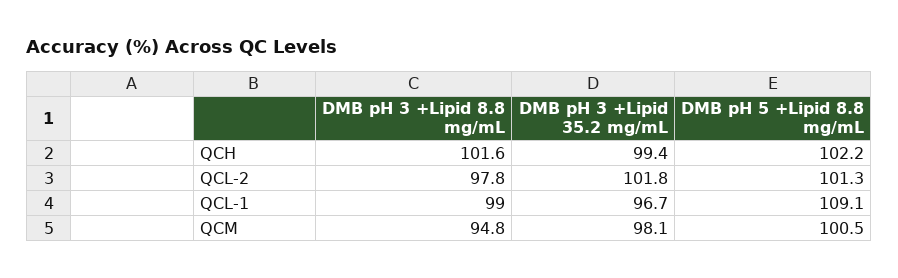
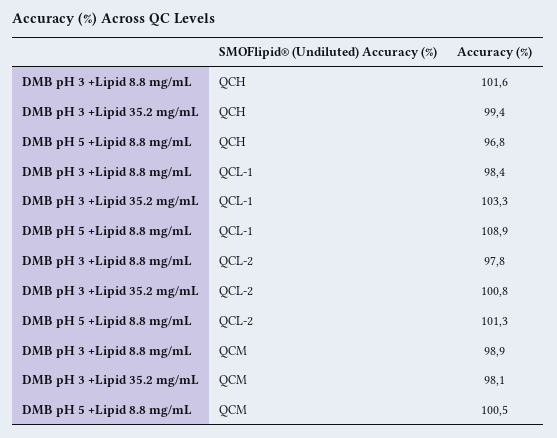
  {
    "DMB pH 3 +Lipid 8.8 mg/mL": {
      "QCH": 101.6,
      "QCL-2": 97.8,
-     "QCL-1": 99,
+     "QCL-1": 98.4,
-     "QCM": 94.8
+     "QCM": 98.9
    },
    "DMB pH 3 +Lipid 35.2 mg/mL": {
      "QCH": 99.4,
-     "QCL-2": 101.8,
+     "QCL-2": 100.8,
-     "QCL-1": 96.7,
+     "QCL-1": 103.3,
      "QCM": 98.1
    },
    "DMB pH 5 +Lipid 8.8 mg/mL": {
-     "QCH": 102.2,
+     "QCH": 96.8,
      "QCL-2": 101.3,
-     "QCL-1": 109.1,
+     "QCL-1": 108.9,
      "QCM": 100.5
    }
  }

